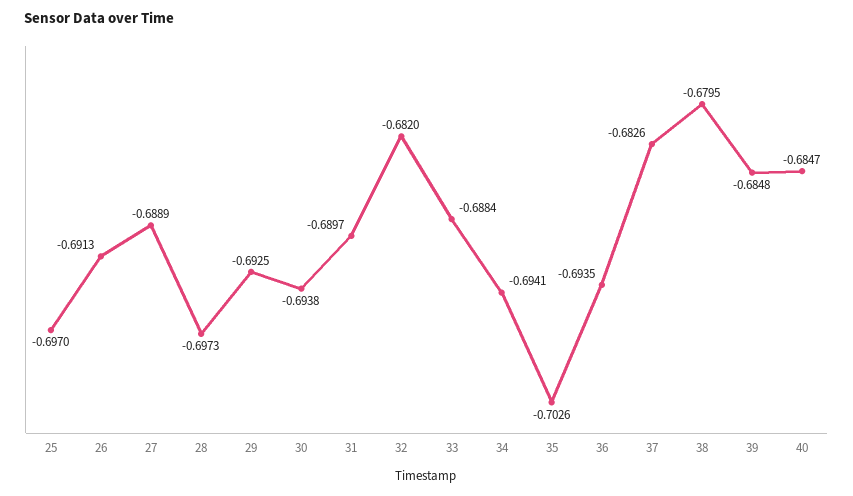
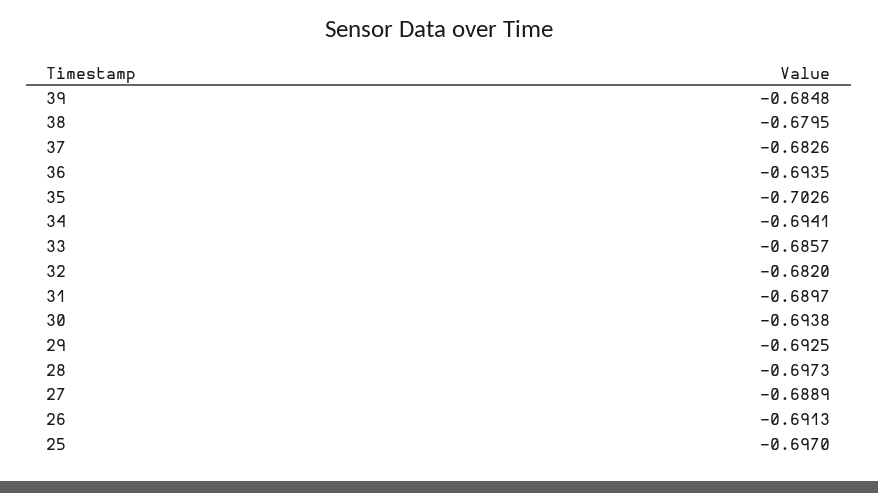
  {
    "25": -0.697,
    "26": -0.6913,
    "27": -0.6889,
    "28": -0.6973,
    "29": -0.6925,
    "30": -0.6938,
    "31": -0.6897,
    "32": -0.682,
-   "33": -0.6884,
+   "33": -0.6857,
    "34": -0.6941,
    "35": -0.7026,
    "36": -0.6935,
    "37": -0.6826,
    "38": -0.6795,
-   "39": -0.6848,
+   "39": -0.6848
-   "40": -0.6847
  }

